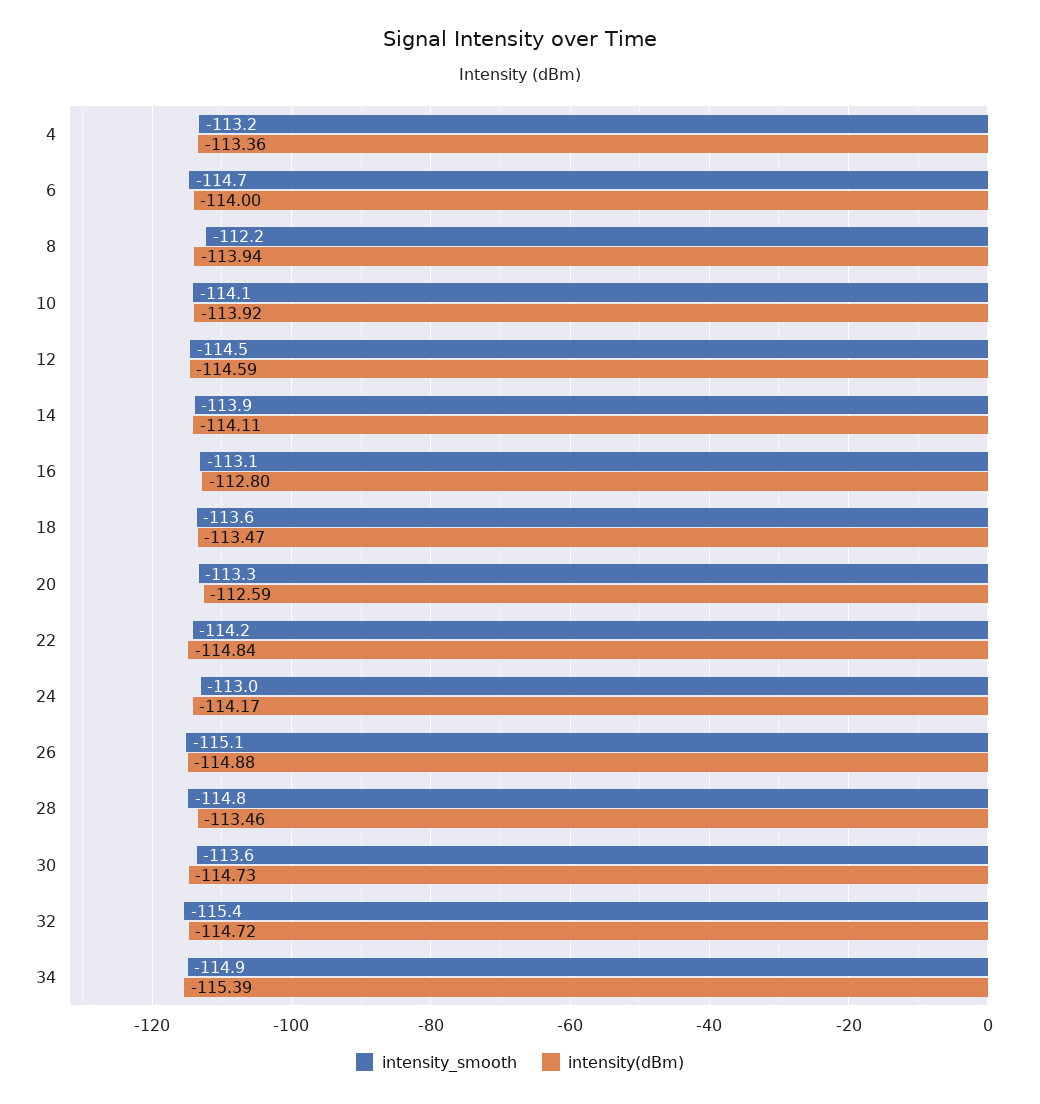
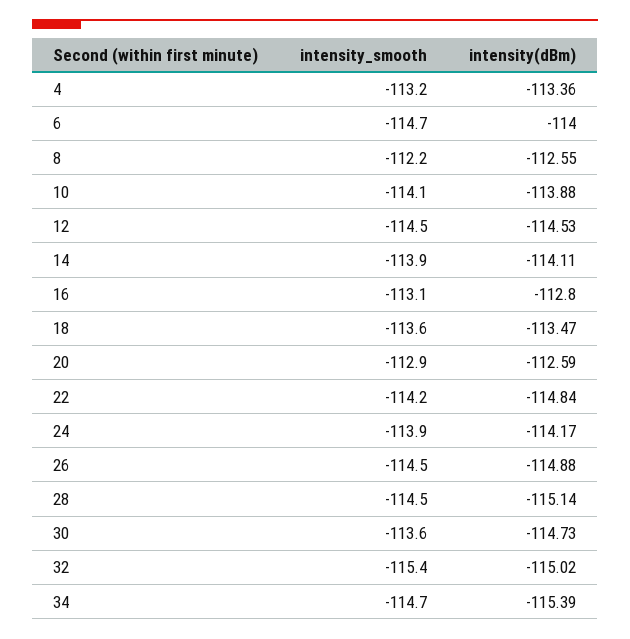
  {
    "intensity_smooth": {
      "4": -113.2,
      "6": -114.7,
      "8": -112.2,
      "10": -114.1,
      "12": -114.5,
      "14": -113.9,
      "16": -113.1,
      "18": -113.6,
-     "20": -113.3,
+     "20": -112.9,
      "22": -114.2,
-     "24": -113,
+     "24": -113.9,
-     "26": -115.1,
+     "26": -114.5,
-     "28": -114.8,
+     "28": -114.5,
      "30": -113.6,
      "32": -115.4,
-     "34": -114.9
+     "34": -114.7
    },
    "intensity(dBm)": {
      "4": -113.36,
      "6": -114,
-     "8": -113.94,
+     "8": -112.55,
-     "10": -113.92,
+     "10": -113.88,
-     "12": -114.59,
+     "12": -114.53,
      "14": -114.11,
      "16": -112.8,
      "18": -113.47,
      "20": -112.59,
      "22": -114.84,
      "24": -114.17,
      "26": -114.88,
-     "28": -113.46,
+     "28": -115.14,
      "30": -114.73,
-     "32": -114.72,
+     "32": -115.02,
      "34": -115.39
    }
  }

